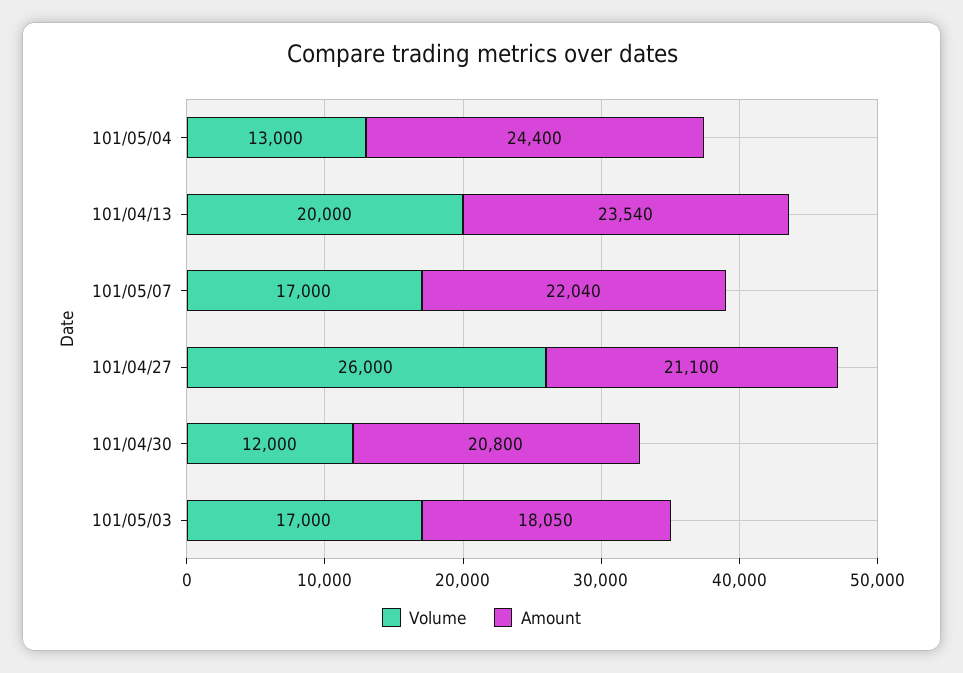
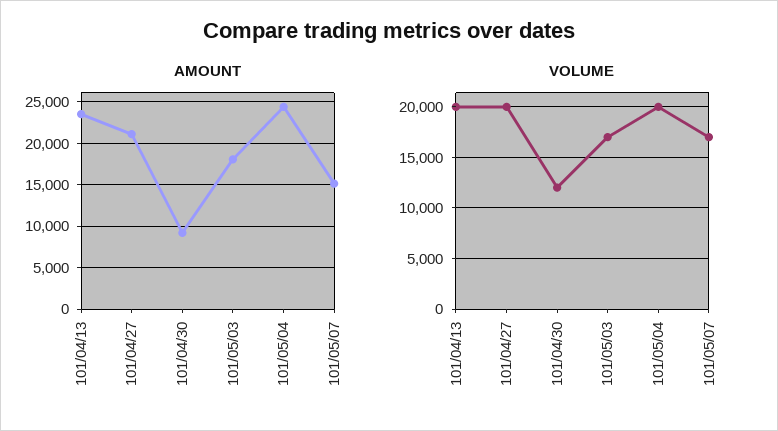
  {
    "Volume": {
-     "101/05/04": 13000,
+     "101/05/04": 20000,
      "101/04/13": 20000,
      "101/05/07": 17000,
-     "101/04/27": 26000,
+     "101/04/27": 20000,
      "101/04/30": 12000,
      "101/05/03": 17000
    },
    "Amount": {
      "101/05/04": 24400,
      "101/04/13": 23540,
-     "101/05/07": 22040,
+     "101/05/07": 15000,
      "101/04/27": 21100,
-     "101/04/30": 20800,
+     "101/04/30": 9000,
      "101/05/03": 18050
    }
  }

